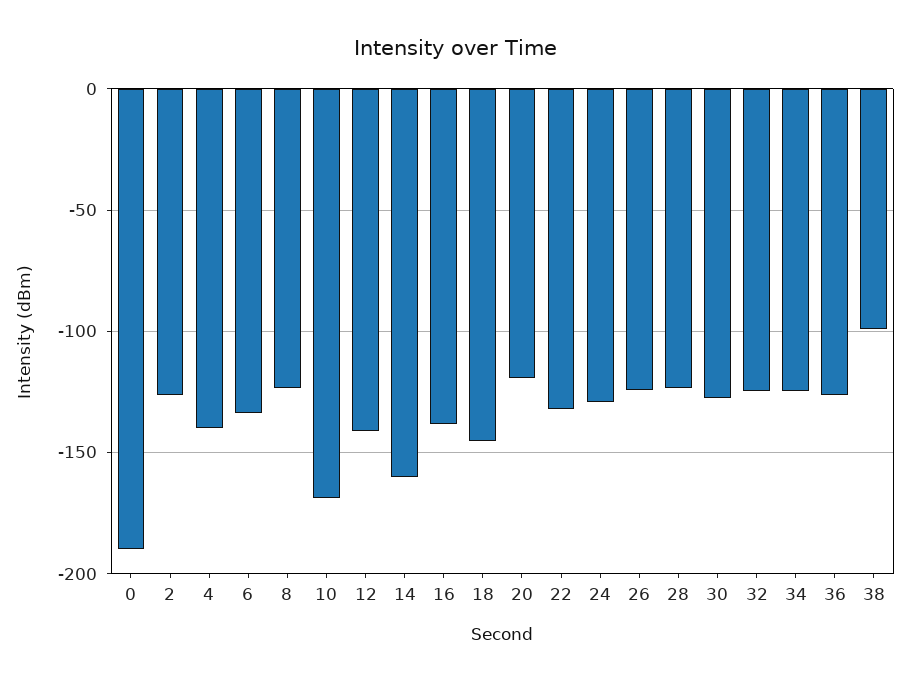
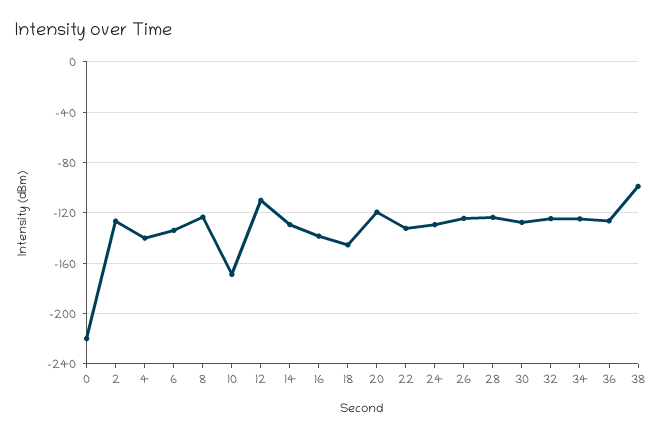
  {
-   "0": -190,
+   "0": -220,
    "2": -125,
    "4": -140,
    "6": -135,
    "8": -125,
    "10": -170,
-   "12": -140,
+   "12": -110,
-   "14": -160,
+   "14": -130,
    "16": -140,
    "18": -145,
    "20": -120,
    "22": -130,
    "24": -130,
    "26": -125,
    "28": -125,
    "30": -130,
    "32": -125,
    "34": -125,
    "36": -125,
    "38": -100
  }

